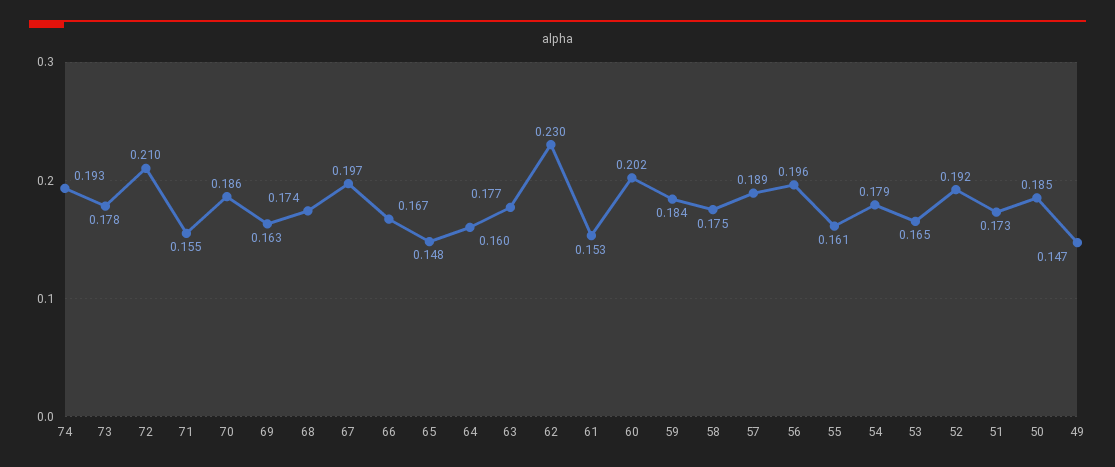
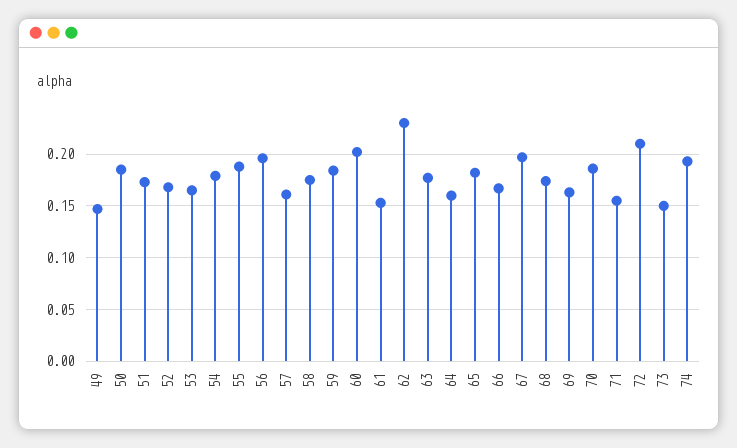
  {
    "74": 0.193,
-   "73": 0.178,
+   "73": 0.15,
    "72": 0.21,
    "71": 0.155,
    "70": 0.186,
    "69": 0.163,
    "68": 0.174,
    "67": 0.197,
    "66": 0.167,
-   "65": 0.148,
+   "65": 0.18,
    "64": 0.16,
    "63": 0.177,
    "62": 0.23,
    "61": 0.153,
    "60": 0.202,
    "59": 0.184,
    "58": 0.175,
-   "57": 0.189,
+   "57": 0.16,
    "56": 0.196,
-   "55": 0.161,
+   "55": 0.19,
    "54": 0.179,
    "53": 0.165,
-   "52": 0.192,
+   "52": 0.17,
    "51": 0.173,
    "50": 0.185,
    "49": 0.147
  }

